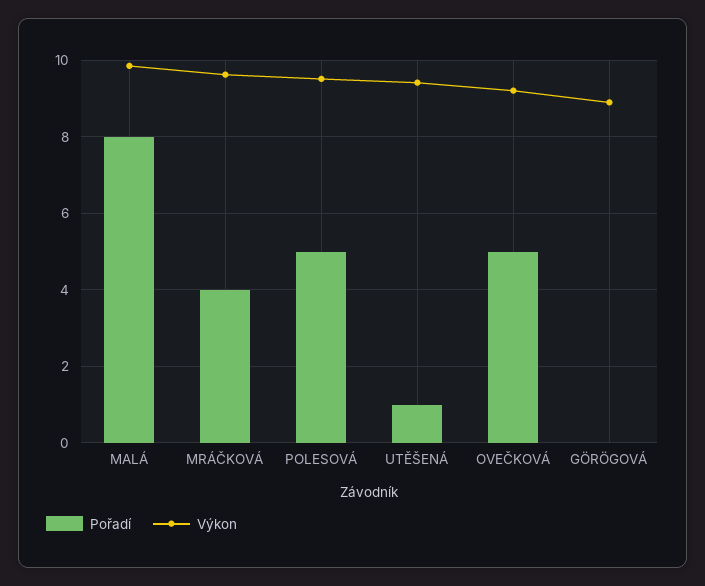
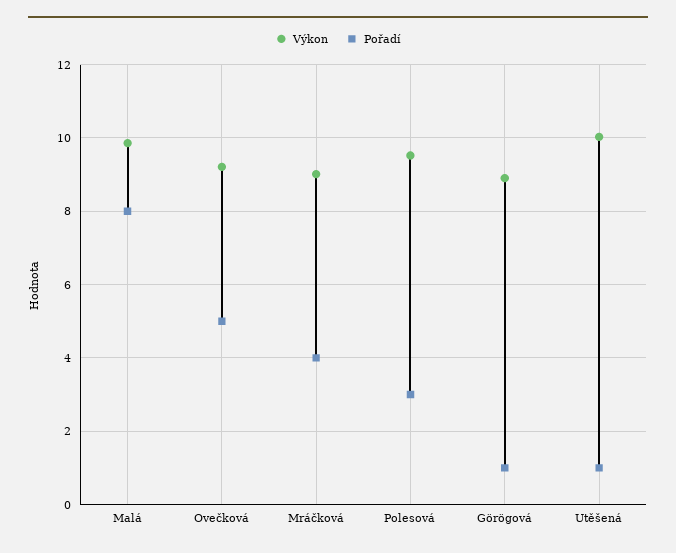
  {
    "Pořadí": {
      "MALÁ": 8,
      "MRÁČKOVÁ": 4,
-     "POLESOVÁ": 5,
+     "POLESOVÁ": 3,
      "UTĚŠENÁ": 1,
      "OVEČKOVÁ": 5,
-     "GÖRÖGOVÁ": 0
+     "GÖRÖGOVÁ": 1
    },
    "Výkon": {
      "MALÁ": 9.8,
-     "MRÁČKOVÁ": 9.6,
+     "MRÁČKOVÁ": 9,
      "POLESOVÁ": 9.6,
-     "UTĚŠENÁ": 9.4,
+     "UTĚŠENÁ": 10,
      "OVEČKOVÁ": 9.2,
      "GÖRÖGOVÁ": 9
    }
  }

